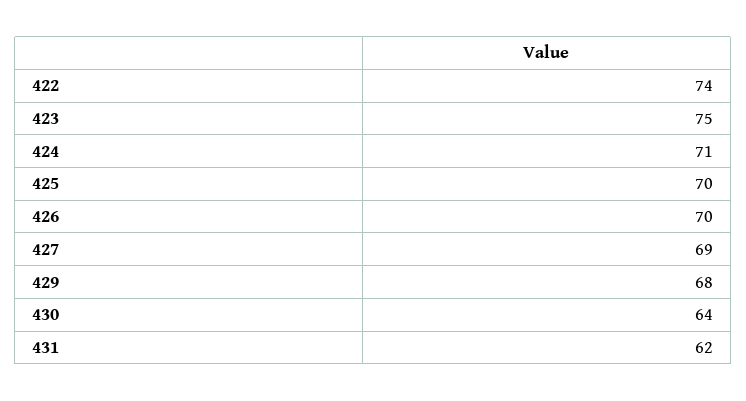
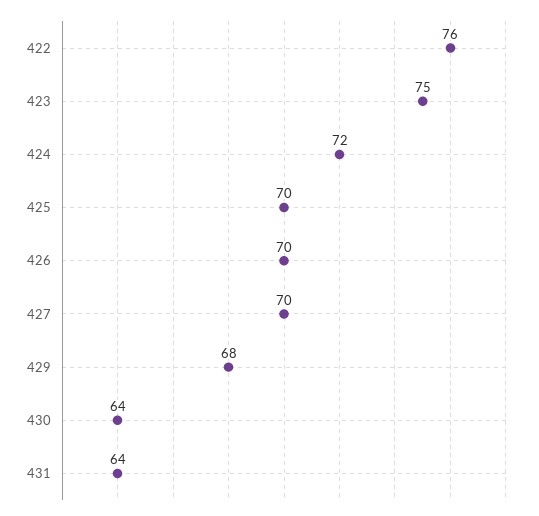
  {
-   "422": 74,
+   "422": 76,
    "423": 75,
-   "424": 71,
+   "424": 72,
    "425": 70,
    "426": 70,
-   "427": 69,
+   "427": 70,
    "429": 68,
    "430": 64,
-   "431": 62
+   "431": 64
  }

